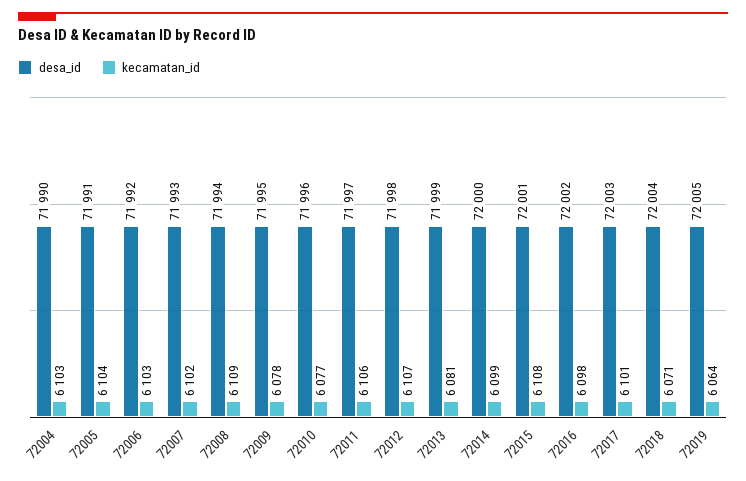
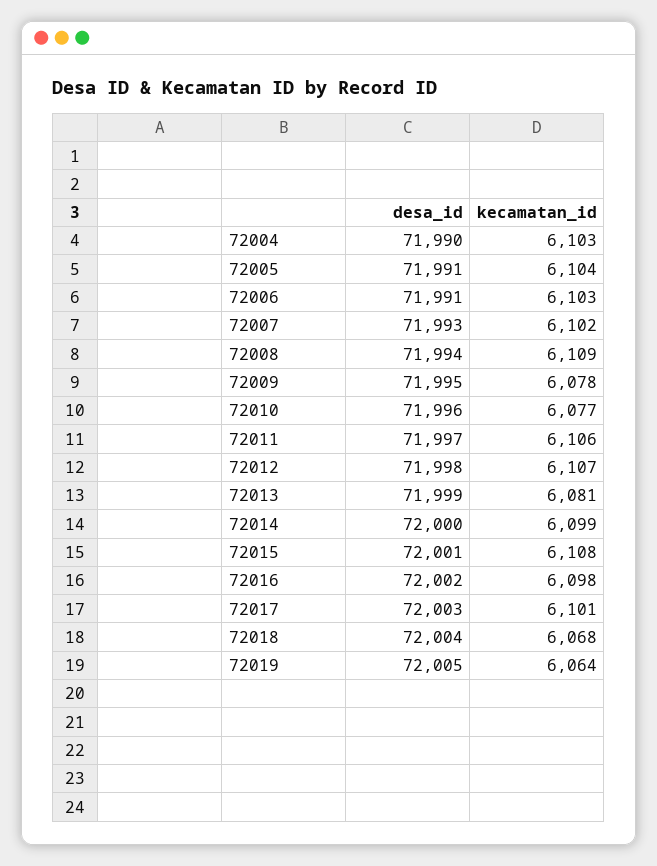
  {
    "desa_id": {
      "72004": 71990,
      "72005": 71991,
-     "72006": 71992,
+     "72006": 71991,
      "72007": 71993,
      "72008": 71994,
      "72009": 71995,
      "72010": 71996,
      "72011": 71997,
      "72012": 71998,
      "72013": 71999,
      "72014": 72000,
      "72015": 72001,
      "72016": 72002,
      "72017": 72003,
      "72018": 72004,
      "72019": 72005
    },
    "kecamatan_id": {
      "72004": 6103,
      "72005": 6104,
      "72006": 6103,
      "72007": 6102,
      "72008": 6109,
      "72009": 6078,
      "72010": 6077,
      "72011": 6106,
      "72012": 6107,
      "72013": 6081,
      "72014": 6099,
      "72015": 6108,
      "72016": 6098,
      "72017": 6101,
-     "72018": 6071,
+     "72018": 6068,
      "72019": 6064
    }
  }

